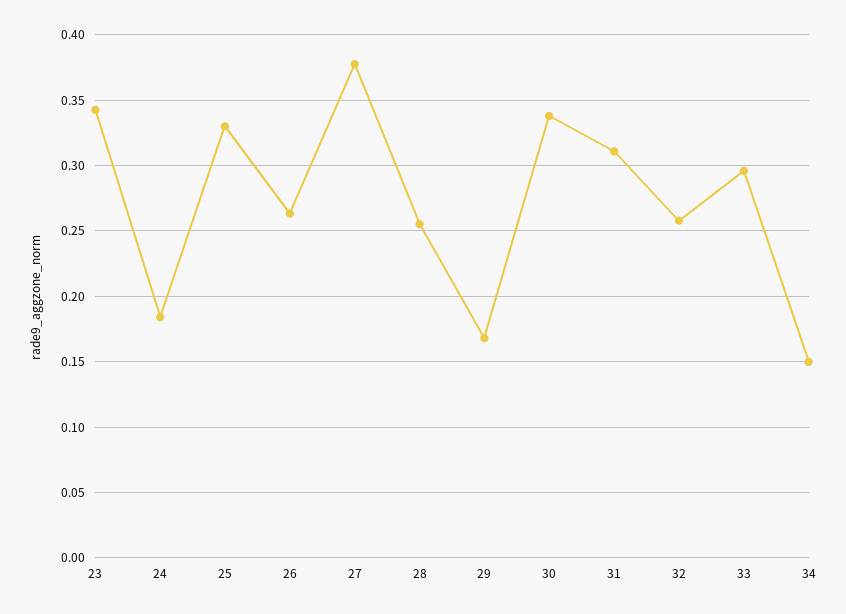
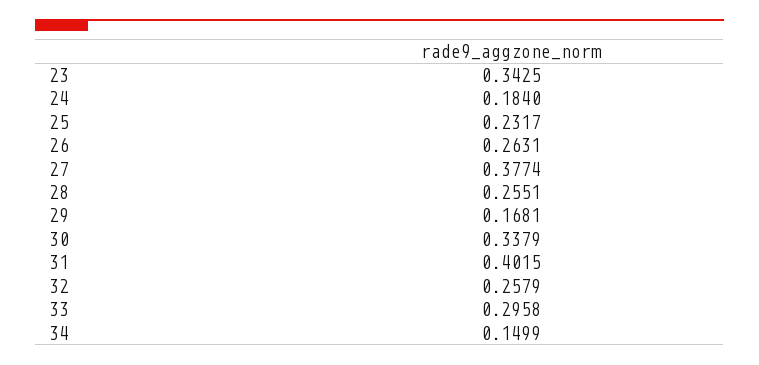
  {
    "23": 0.3425,
    "24": 0.184,
-   "25": 0.33,
+   "25": 0.2317,
    "26": 0.2631,
    "27": 0.3774,
    "28": 0.2551,
    "29": 0.1681,
    "30": 0.3379,
-   "31": 0.31,
+   "31": 0.4015,
    "32": 0.2579,
    "33": 0.2958,
    "34": 0.1499
  }

